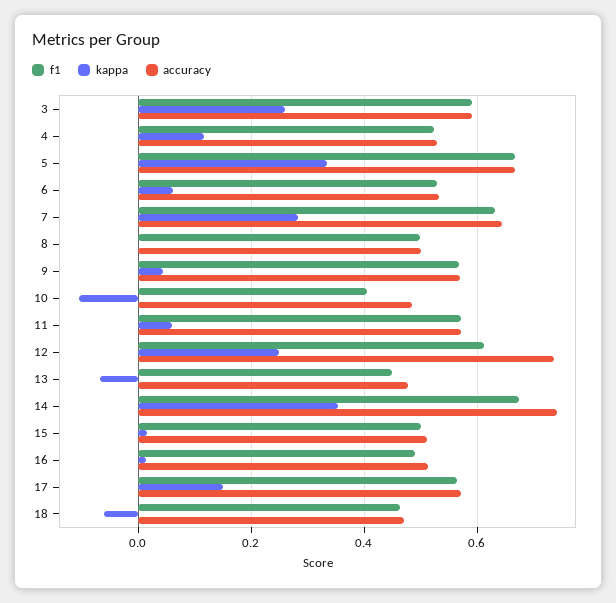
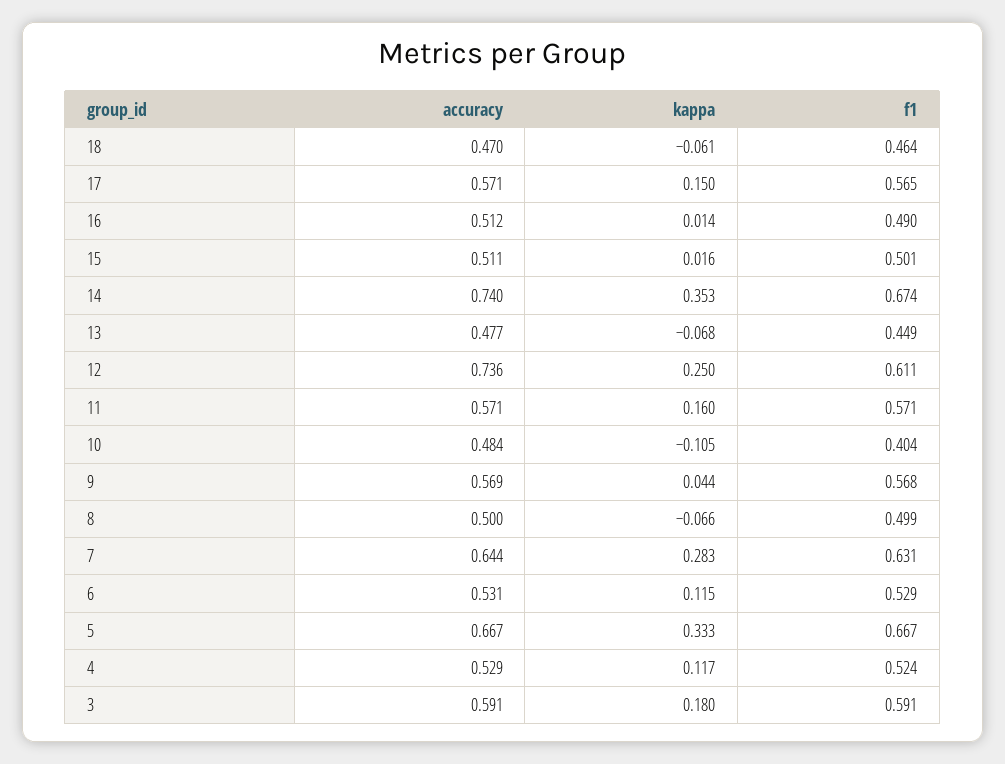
  {
    "f1": {
      "3": 0.591,
      "4": 0.524,
      "5": 0.667,
      "6": 0.529,
      "7": 0.631,
      "8": 0.499,
      "9": 0.568,
      "10": 0.404,
      "11": 0.571,
      "12": 0.611,
      "13": 0.449,
      "14": 0.674,
      "15": 0.501,
      "16": 0.49,
      "17": 0.565,
      "18": 0.464
    },
    "kappa": {
-     "3": 0.26,
+     "3": 0.18,
      "4": 0.117,
      "5": 0.333,
-     "6": 0.06,
+     "6": 0.115,
      "7": 0.283,
-     "8": 0,
+     "8": -0.066,
      "9": 0.044,
      "10": -0.105,
-     "11": 0.06,
+     "11": 0.16,
      "12": 0.25,
      "13": -0.068,
      "14": 0.353,
      "15": 0.016,
      "16": 0.014,
      "17": 0.15,
      "18": -0.061
    },
    "accuracy": {
      "3": 0.591,
      "4": 0.529,
      "5": 0.667,
      "6": 0.531,
      "7": 0.644,
      "8": 0.5,
      "9": 0.569,
      "10": 0.484,
      "11": 0.571,
      "12": 0.736,
      "13": 0.477,
      "14": 0.74,
      "15": 0.511,
      "16": 0.512,
      "17": 0.571,
      "18": 0.47
    }
  }

